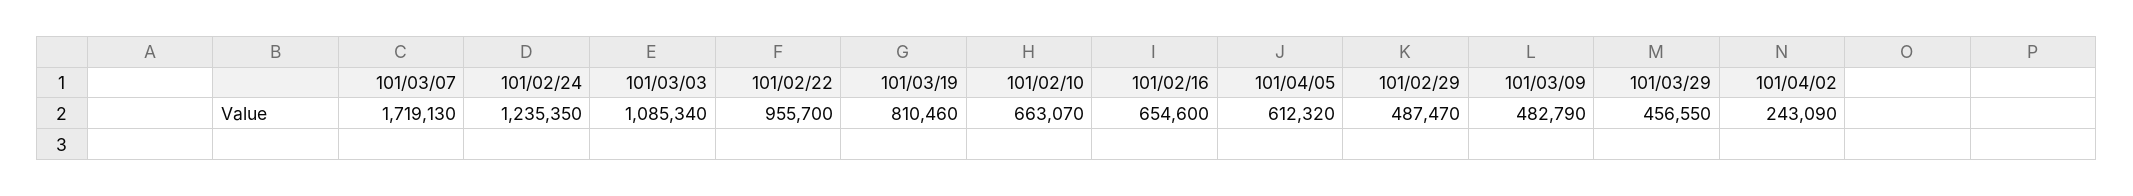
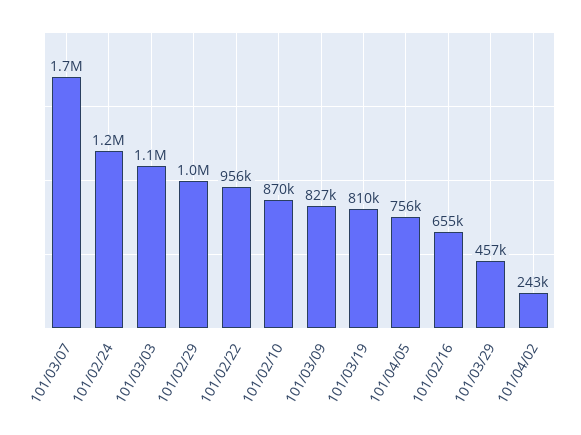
  {
    "101/03/07": 1719130,
    "101/02/24": 1235350,
    "101/03/03": 1085340,
    "101/02/22": 955700,
    "101/03/19": 810460,
-   "101/02/10": 663070,
+   "101/02/10": 870000,
    "101/02/16": 654600,
-   "101/04/05": 612320,
+   "101/04/05": 756000,
-   "101/02/29": 487470,
+   "101/02/29": 1000000,
-   "101/03/09": 482790,
+   "101/03/09": 827000,
    "101/03/29": 456550,
    "101/04/02": 243090
  }

